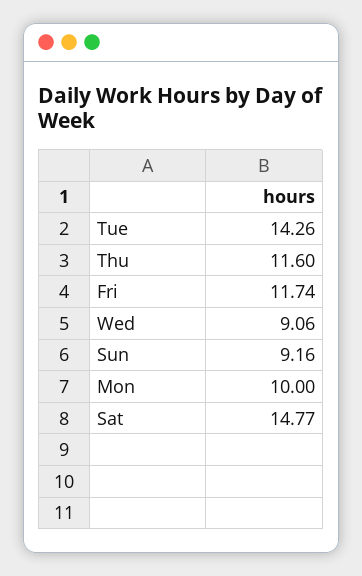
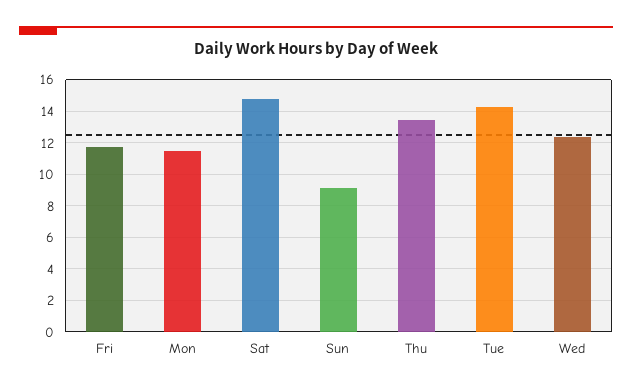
  {
    "Tue": 14.26,
-   "Thu": 11.6,
+   "Thu": 13.5,
    "Fri": 11.74,
-   "Wed": 9.06,
+   "Wed": 12.5,
    "Sun": 9.16,
-   "Mon": 10,
+   "Mon": 11.5,
    "Sat": 14.77
  }

